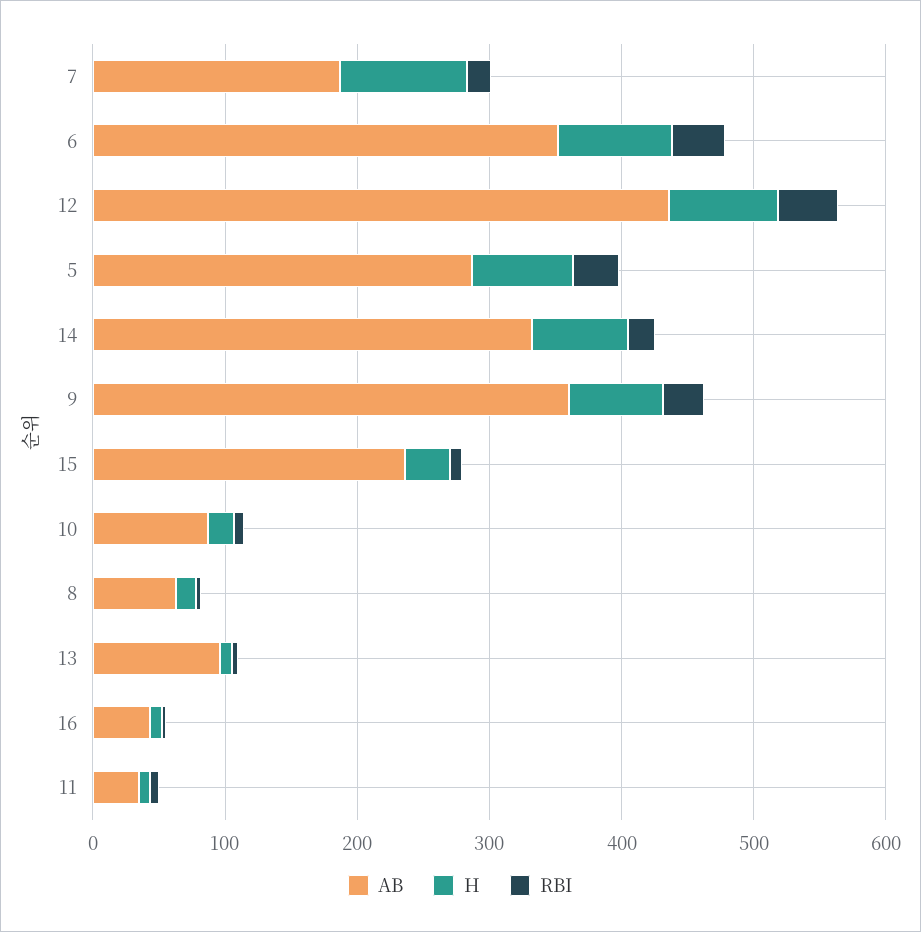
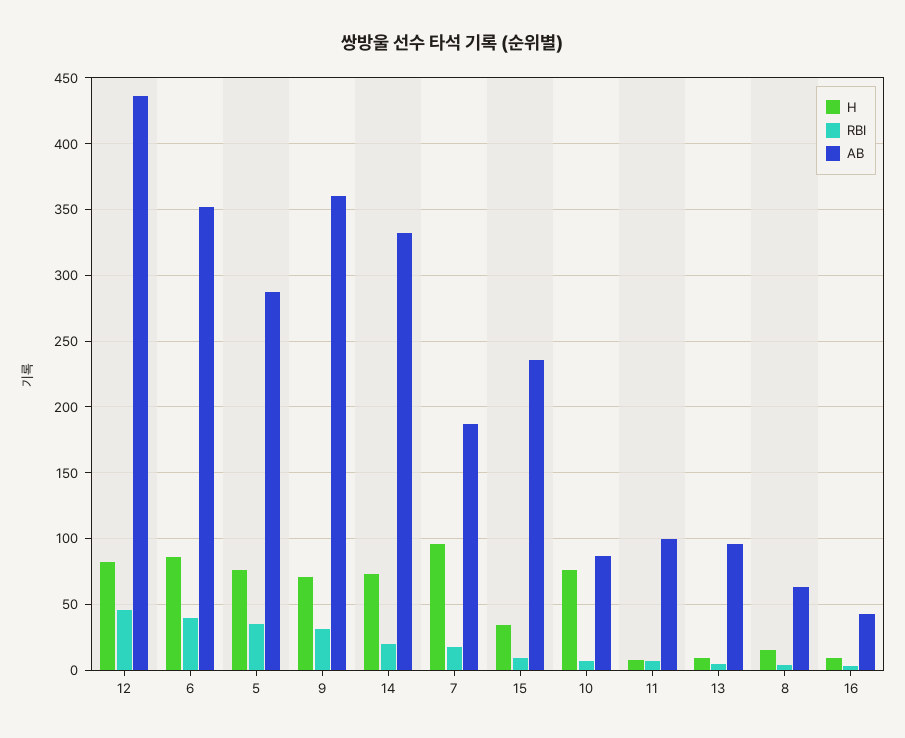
  {
    "AB": {
      "7": 185,
      "6": 350,
      "12": 435,
      "5": 285,
      "14": 330,
      "9": 360,
      "15": 235,
      "10": 85,
      "8": 65,
      "13": 95,
      "16": 45,
-     "11": 40
+     "11": 100
    },
    "H": {
      "7": 95,
      "6": 85,
      "12": 80,
      "5": 75,
      "14": 75,
      "9": 70,
      "15": 35,
-     "10": 20,
+     "10": 75,
      "8": 15,
      "13": 10,
      "16": 10,
      "11": 10
    },
    "RBI": {
      "7": 20,
      "6": 40,
      "12": 45,
      "5": 35,
      "14": 20,
      "9": 30,
      "15": 10,
      "10": 5,
      "8": 5,
      "13": 5,
      "16": 5,
      "11": 5
    }
  }

